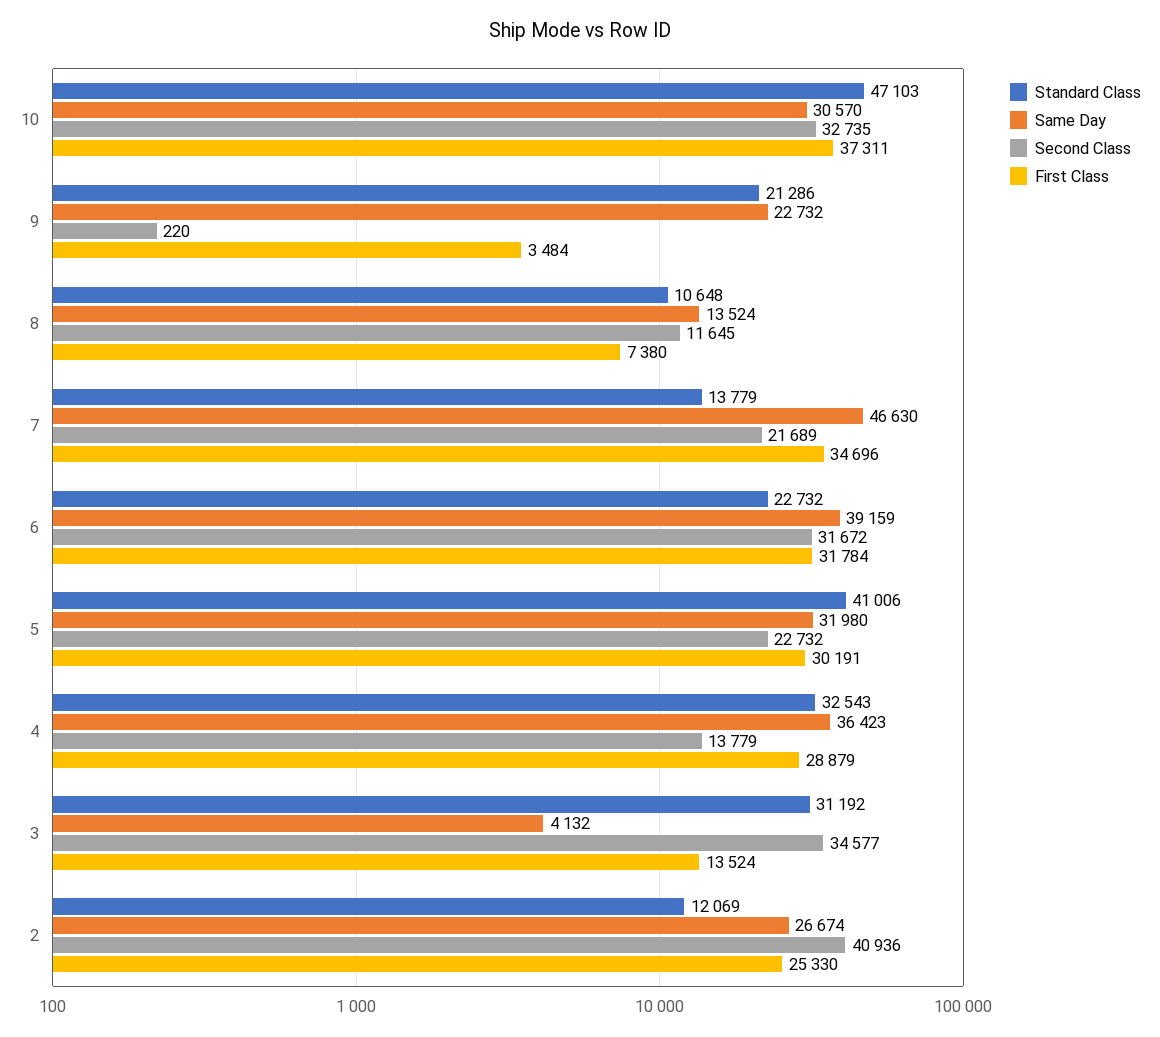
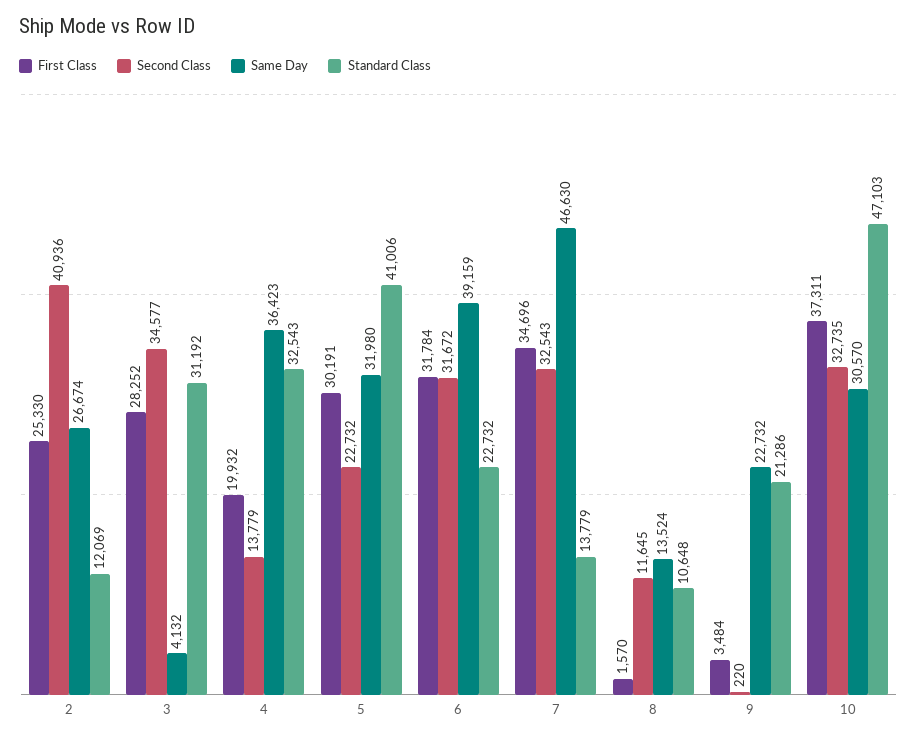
  {
    "Standard Class": {
      "10": 47103,
      "9": 21286,
      "8": 10648,
      "7": 13779,
      "6": 22732,
      "5": 41006,
      "4": 32543,
      "3": 31192,
      "2": 12069
    },
    "Same Day": {
      "10": 30570,
      "9": 22732,
      "8": 13524,
      "7": 46630,
      "6": 39159,
      "5": 31980,
      "4": 36423,
      "3": 4132,
      "2": 26674
    },
    "Second Class": {
      "10": 32735,
      "9": 220,
      "8": 11645,
-     "7": 21689,
+     "7": 32543,
      "6": 31672,
      "5": 22732,
      "4": 13779,
      "3": 34577,
      "2": 40936
    },
    "First Class": {
      "10": 37311,
      "9": 3484,
-     "8": 7380,
+     "8": 1570,
      "7": 34696,
      "6": 31784,
      "5": 30191,
-     "4": 28879,
+     "4": 19932,
-     "3": 13524,
+     "3": 28252,
      "2": 25330
    }
  }

